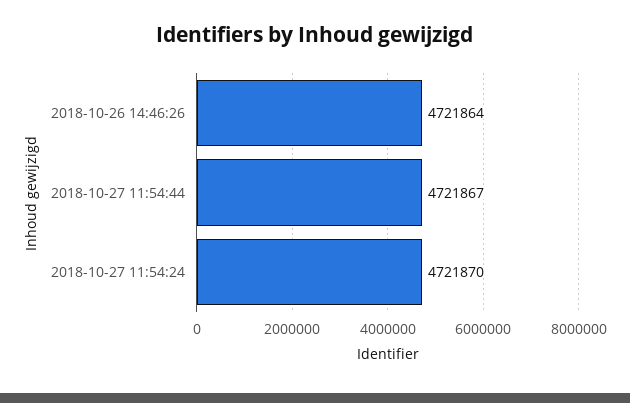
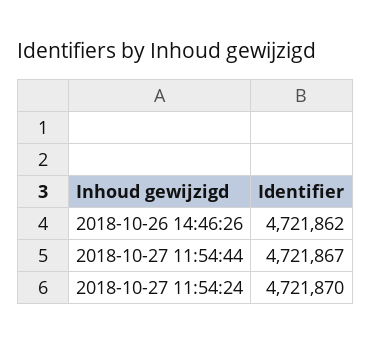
  {
-   "2018-10-26 14:46:26": 4721864,
+   "2018-10-26 14:46:26": 4721862,
    "2018-10-27 11:54:44": 4721867,
    "2018-10-27 11:54:24": 4721870
  }

